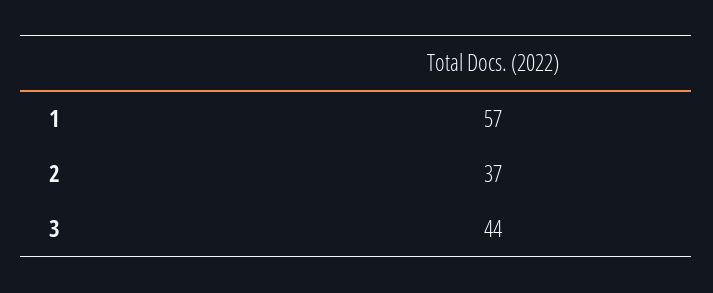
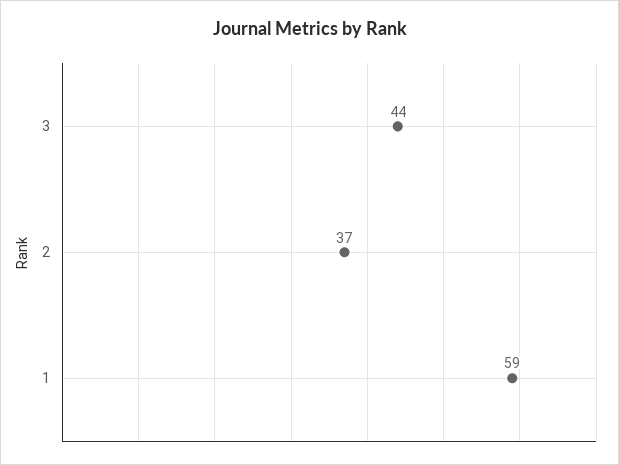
  {
-   "1": 57,
+   "1": 59,
    "2": 37,
    "3": 44
  }

